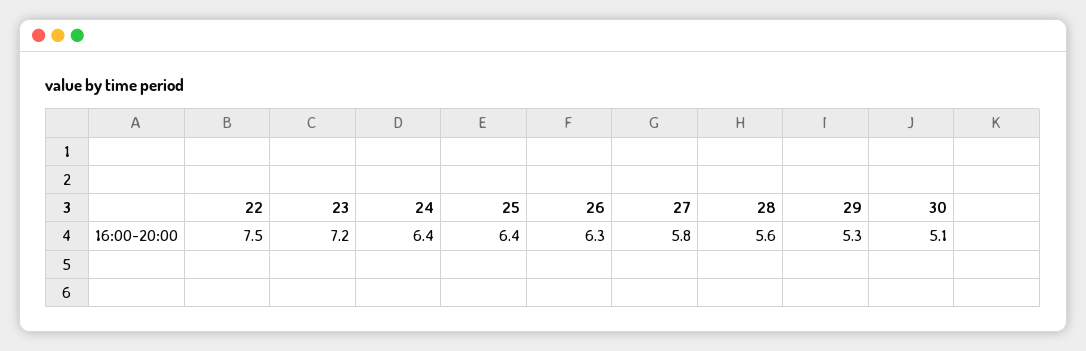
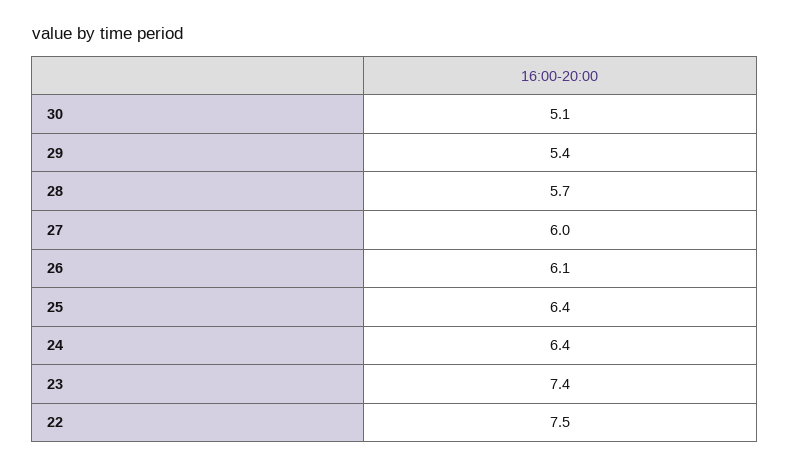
  {
    "22": 7.5,
-   "23": 7.2,
+   "23": 7.4,
    "24": 6.4,
    "25": 6.4,
-   "26": 6.3,
+   "26": 6.1,
-   "27": 5.8,
+   "27": 6,
-   "28": 5.6,
+   "28": 5.7,
-   "29": 5.3,
+   "29": 5.4,
    "30": 5.1
  }

